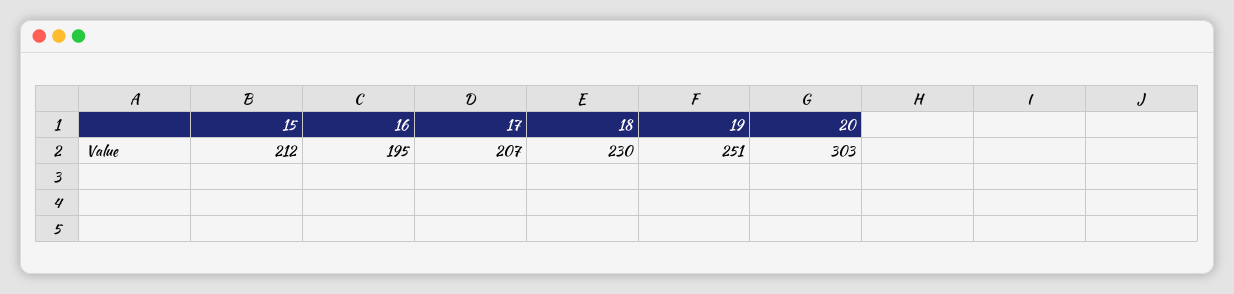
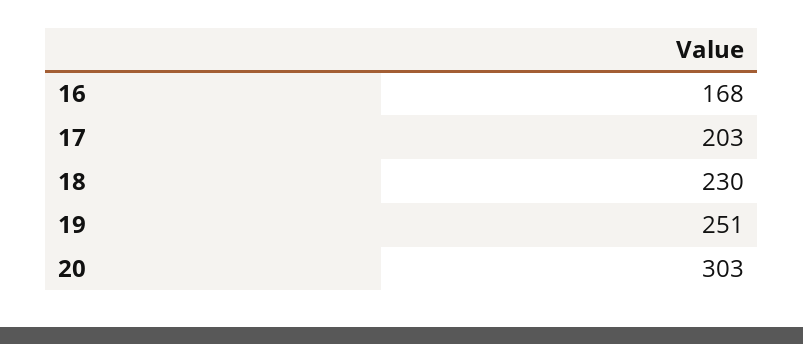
  {
-   "15": 212,
-   "16": 195,
+   "16": 168,
-   "17": 207,
+   "17": 203,
    "18": 230,
    "19": 251,
    "20": 303
  }

